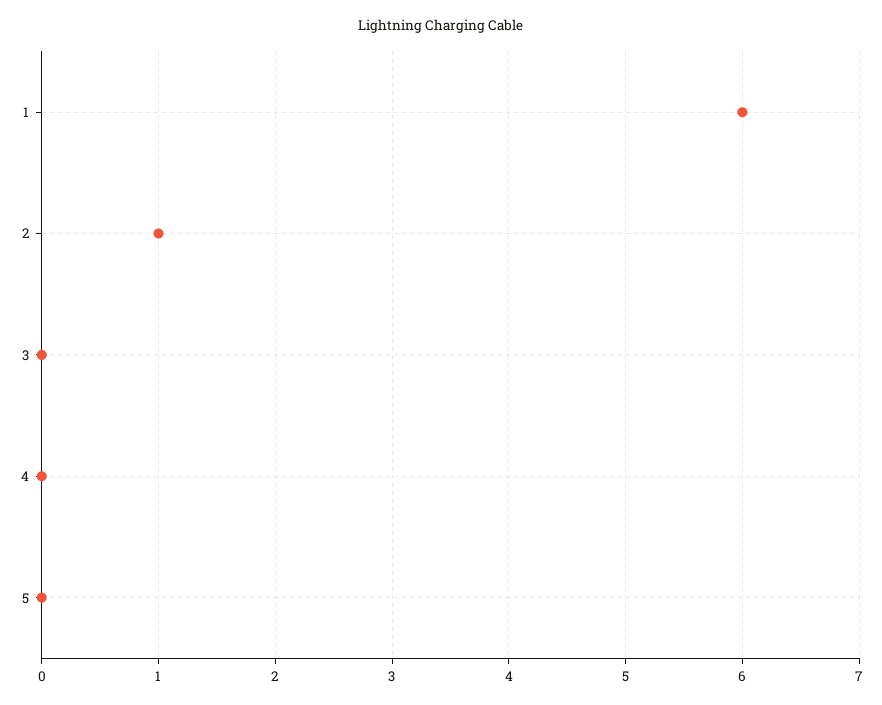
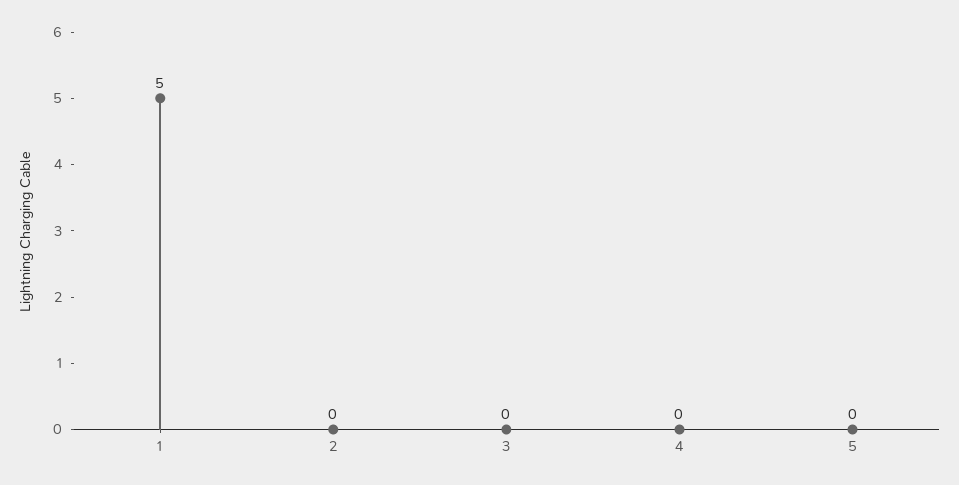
  {
-   "1": 6,
+   "1": 5,
-   "2": 1,
+   "2": 0,
    "3": 0,
    "4": 0,
    "5": 0
  }

